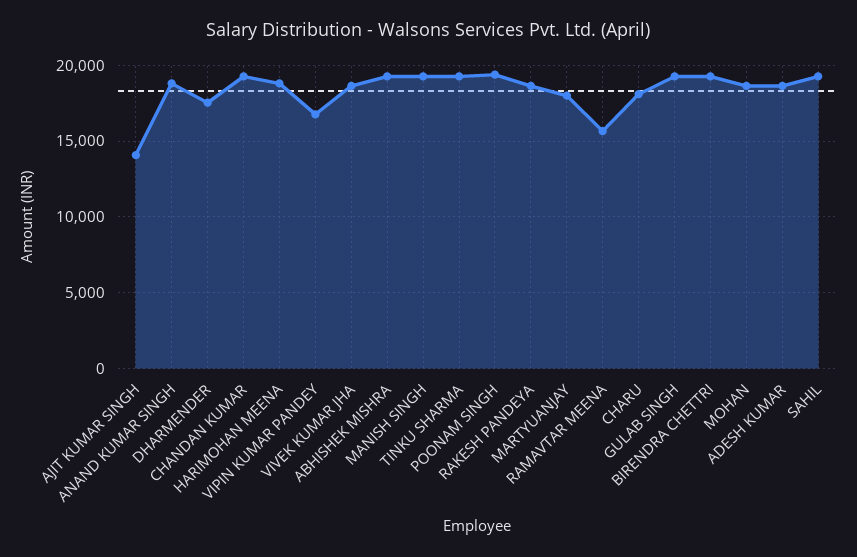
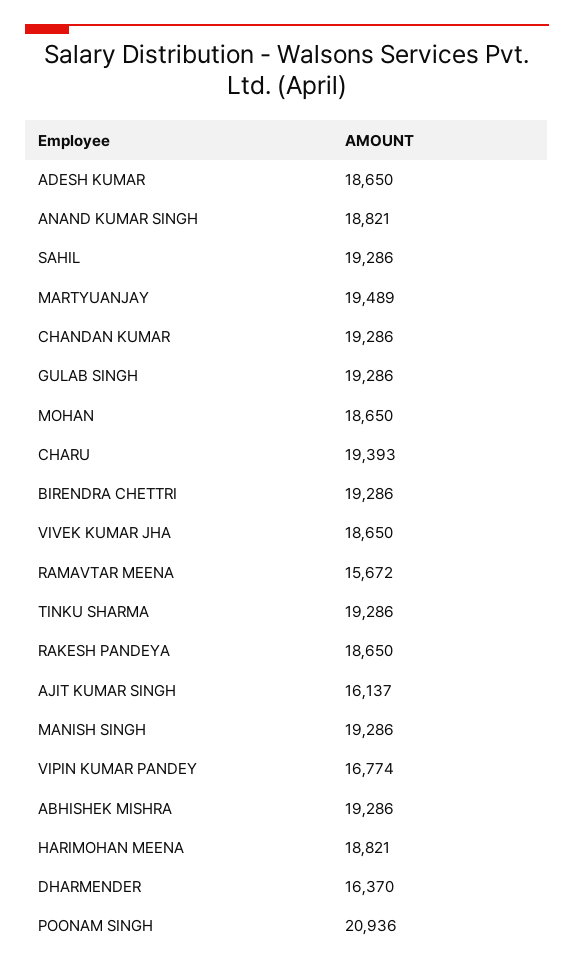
  {
-   "AJIT KUMAR SINGH": 14000,
+   "AJIT KUMAR SINGH": 16137,
    "ANAND KUMAR SINGH": 18821,
-   "DHARMENDER": 17500,
+   "DHARMENDER": 16370,
    "CHANDAN KUMAR": 19286,
    "HARIMOHAN MEENA": 18821,
    "VIPIN KUMAR PANDEY": 16774,
    "VIVEK KUMAR JHA": 18650,
    "ABHISHEK MISHRA": 19286,
    "MANISH SINGH": 19286,
    "TINKU SHARMA": 19286,
-   "POONAM SINGH": 19500,
+   "POONAM SINGH": 20936,
    "RAKESH PANDEYA": 18650,
-   "MARTYUANJAY": 18000,
+   "MARTYUANJAY": 19489,
    "RAMAVTAR MEENA": 15672,
-   "CHARU": 18000,
+   "CHARU": 19393,
    "GULAB SINGH": 19286,
    "BIRENDRA CHETTRI": 19286,
    "MOHAN": 18650,
    "ADESH KUMAR": 18650,
    "SAHIL": 19286
  }

